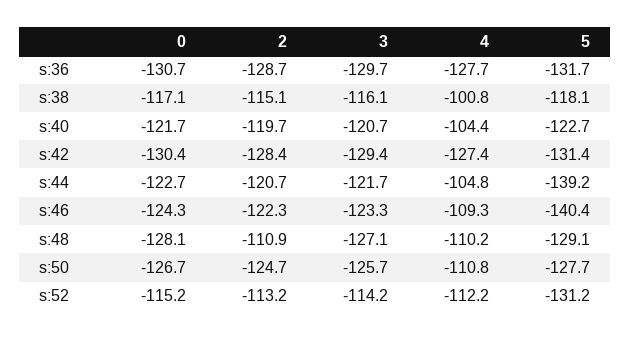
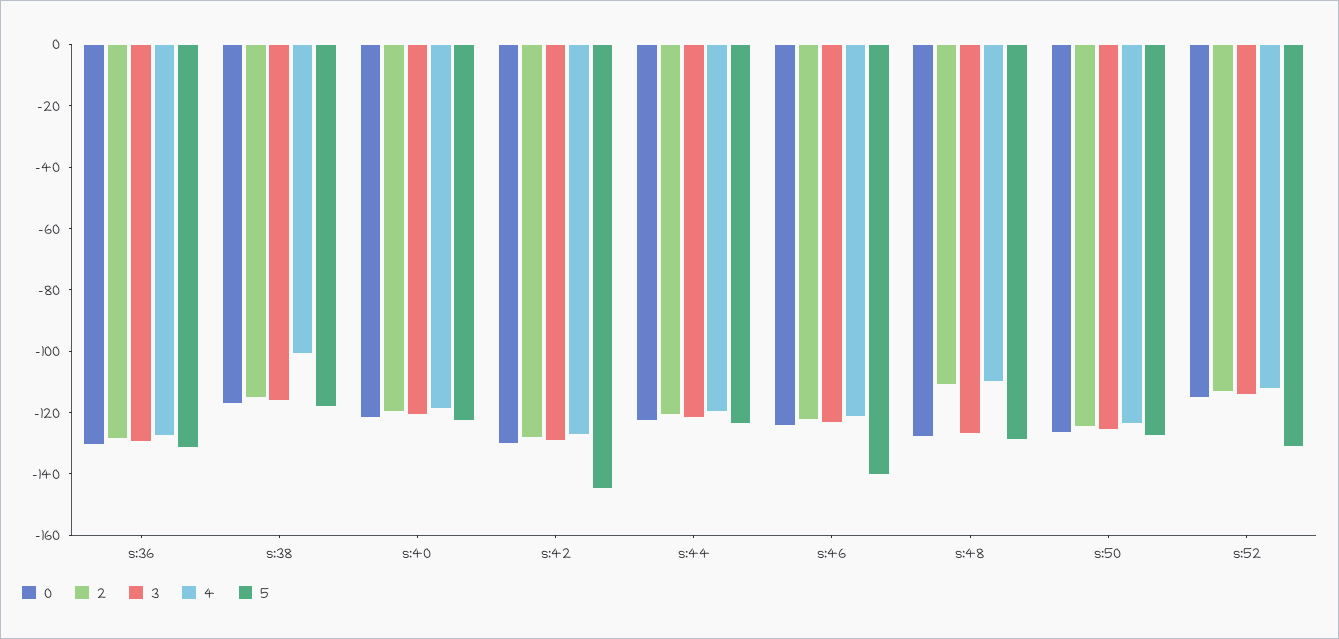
  {
    "0": {
      "s:36": -130.7,
      "s:38": -117.1,
      "s:40": -121.7,
      "s:42": -130.4,
      "s:44": -122.7,
      "s:46": -124.3,
      "s:48": -128.1,
      "s:50": -126.7,
      "s:52": -115.2
    },
    "2": {
      "s:36": -128.7,
      "s:38": -115.1,
      "s:40": -119.7,
      "s:42": -128.4,
      "s:44": -120.7,
      "s:46": -122.3,
      "s:48": -110.9,
      "s:50": -124.7,
      "s:52": -113.2
    },
    "3": {
      "s:36": -129.7,
      "s:38": -116.1,
      "s:40": -120.7,
      "s:42": -129.4,
      "s:44": -121.7,
      "s:46": -123.3,
      "s:48": -127.1,
      "s:50": -125.7,
      "s:52": -114.2
    },
    "4": {
      "s:36": -127.7,
      "s:38": -100.8,
-     "s:40": -104.4,
+     "s:40": -120,
      "s:42": -127.4,
-     "s:44": -104.8,
+     "s:44": -120,
-     "s:46": -109.3,
+     "s:46": -120,
      "s:48": -110.2,
-     "s:50": -110.8,
+     "s:50": -125,
      "s:52": -112.2
    },
    "5": {
      "s:36": -131.7,
      "s:38": -118.1,
      "s:40": -122.7,
-     "s:42": -131.4,
+     "s:42": -145,
-     "s:44": -139.2,
+     "s:44": -125,
      "s:46": -140.4,
      "s:48": -129.1,
      "s:50": -127.7,
      "s:52": -131.2
    }
  }

